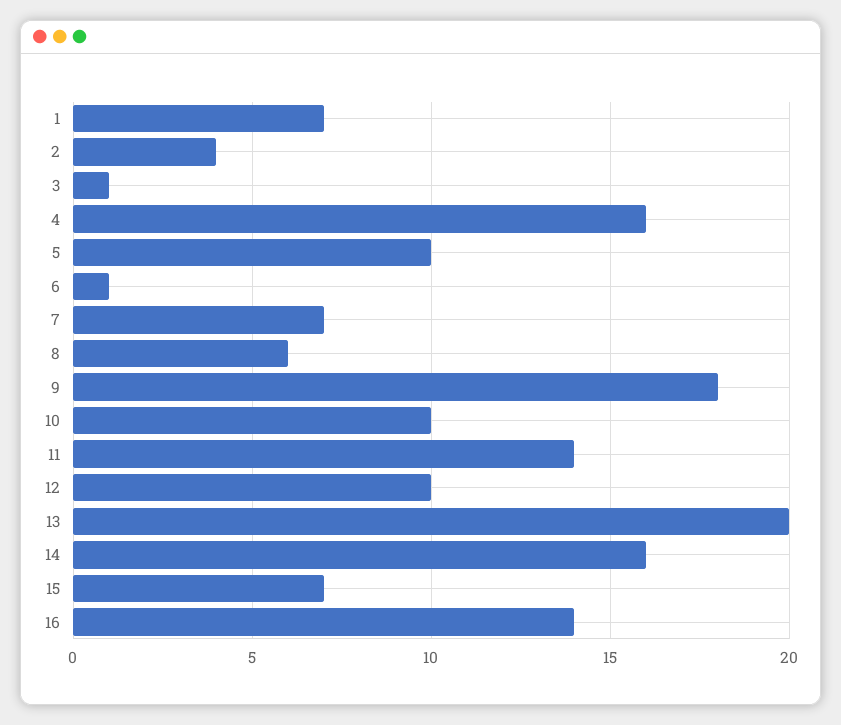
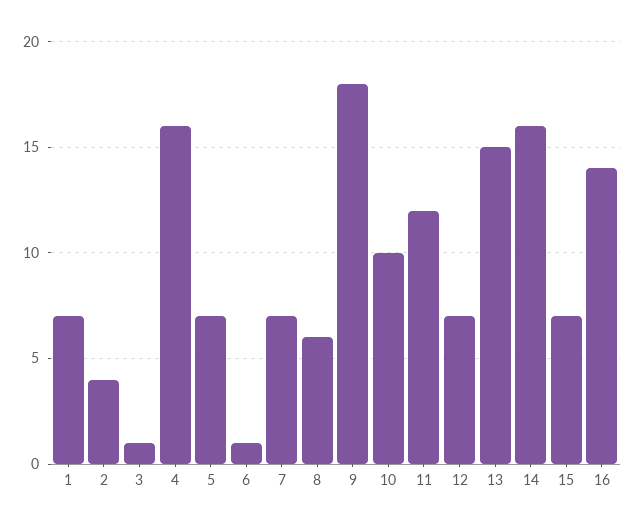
  {
    "1": 7,
    "2": 4,
    "3": 1,
    "4": 16,
-   "5": 10,
+   "5": 7,
    "6": 1,
    "7": 7,
    "8": 6,
    "9": 18,
    "10": 10,
-   "11": 14,
+   "11": 12,
-   "12": 10,
+   "12": 7,
-   "13": 20,
+   "13": 15,
    "14": 16,
    "15": 7,
    "16": 14
  }

